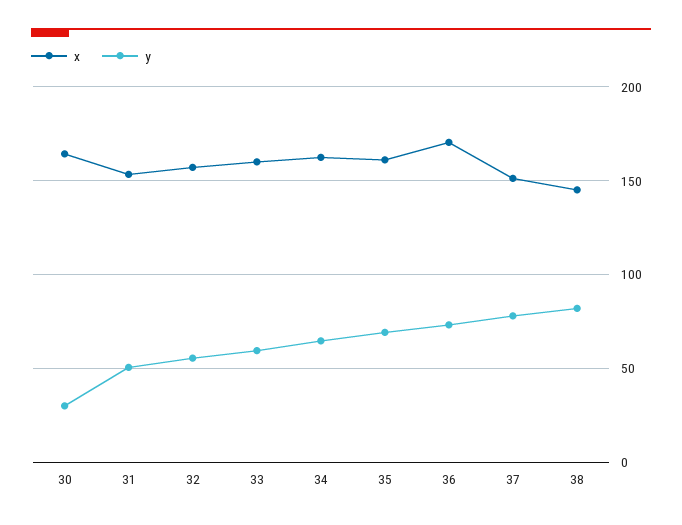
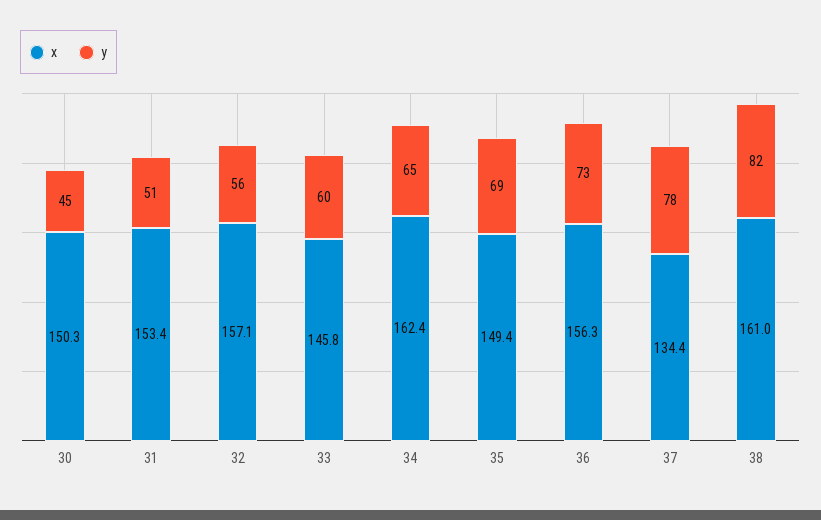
  {
    "x": {
-     "30": 165,
+     "30": 150.3,
      "31": 153.4,
      "32": 157.1,
-     "33": 160,
+     "33": 145.8,
      "34": 162.4,
-     "35": 160,
+     "35": 149.4,
-     "36": 170,
+     "36": 156.3,
-     "37": 150,
+     "37": 134.4,
-     "38": 145
+     "38": 161
    },
    "y": {
-     "30": 30,
+     "30": 45,
      "31": 51,
      "32": 56,
      "33": 60,
      "34": 65,
      "35": 69,
      "36": 73,
      "37": 78,
      "38": 82
    }
  }

